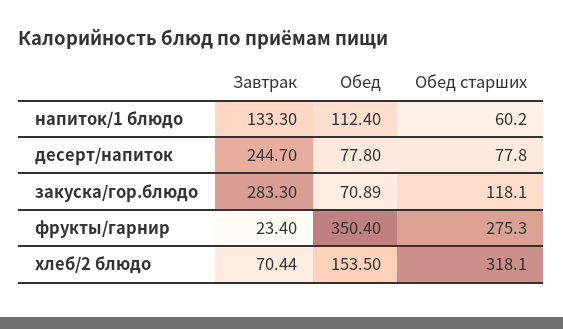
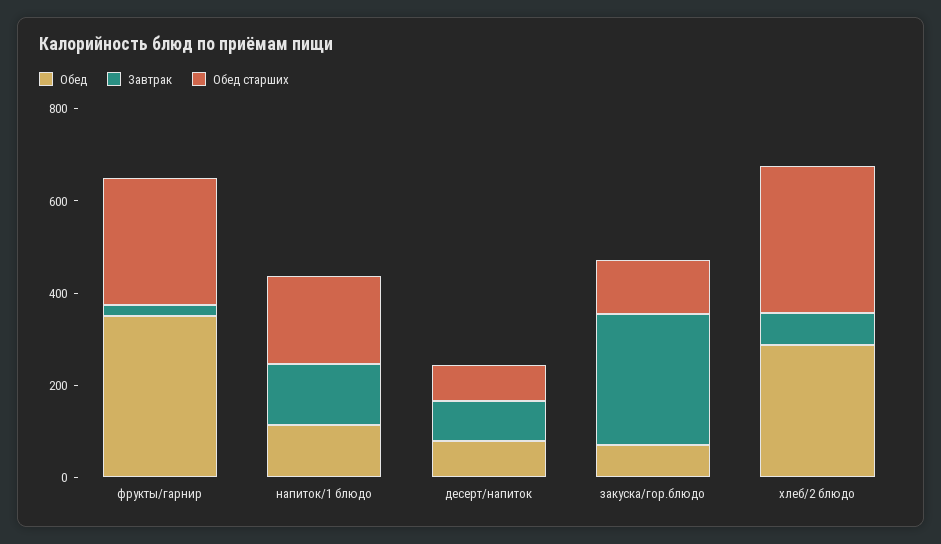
  {
    "Завтрак": {
      "напиток/1 блюдо": 133.3,
-     "десерт/напиток": 244.7,
+     "десерт/напиток": 100,
      "закуска/гор.блюдо": 283.3,
      "фрукты/гарнир": 23.4,
      "хлеб/2 блюдо": 70.44
    },
    "Обед": {
      "напиток/1 блюдо": 112.4,
      "десерт/напиток": 77.8,
      "закуска/гор.блюдо": 70.89,
      "фрукты/гарнир": 350.4,
-     "хлеб/2 блюдо": 153.5
+     "хлеб/2 блюдо": 300
    },
    "Обед старших": {
-     "напиток/1 блюдо": 60.2,
+     "напиток/1 блюдо": 200,
      "десерт/напиток": 77.8,
      "закуска/гор.блюдо": 118.1,
      "фрукты/гарнир": 275.3,
      "хлеб/2 блюдо": 318.1
    }
  }

